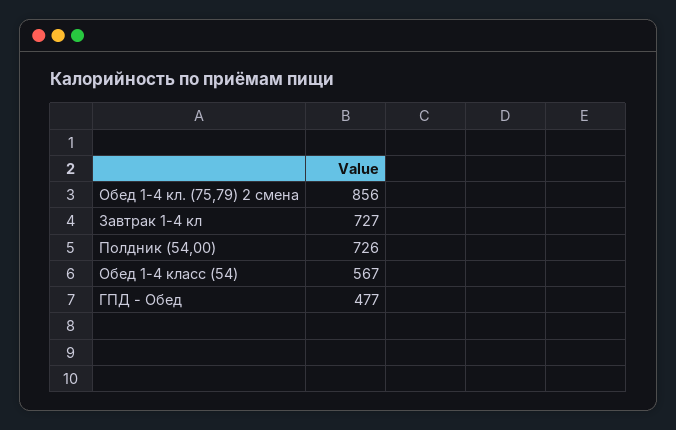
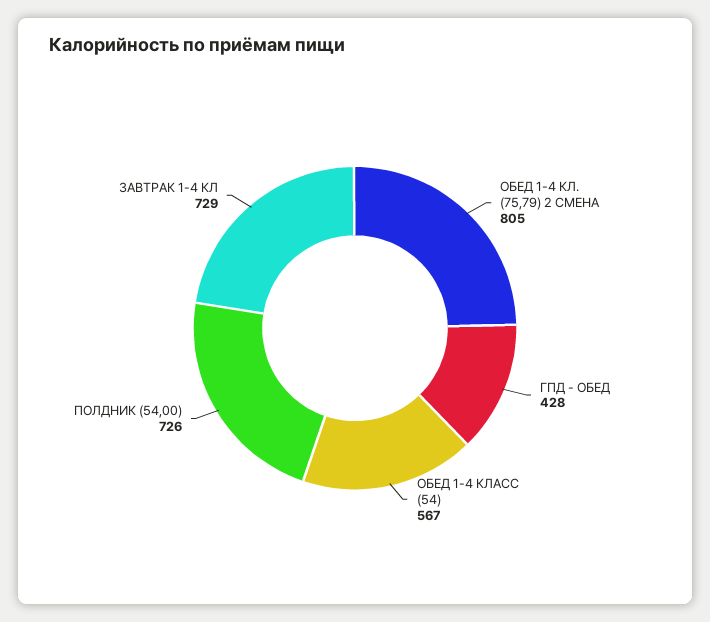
  {
-   "Обед 1-4 кл. (75,79) 2 смена": 856,
+   "Обед 1-4 кл. (75,79) 2 смена": 805,
-   "Завтрак 1-4 кл": 727,
+   "Завтрак 1-4 кл": 729,
    "Полдник (54,00)": 726,
    "Обед 1-4 класс (54)": 567,
-   "ГПД - Обед": 477
+   "ГПД - Обед": 428
  }

